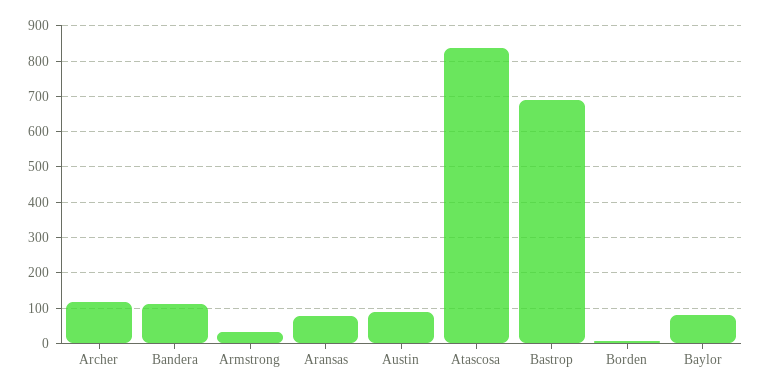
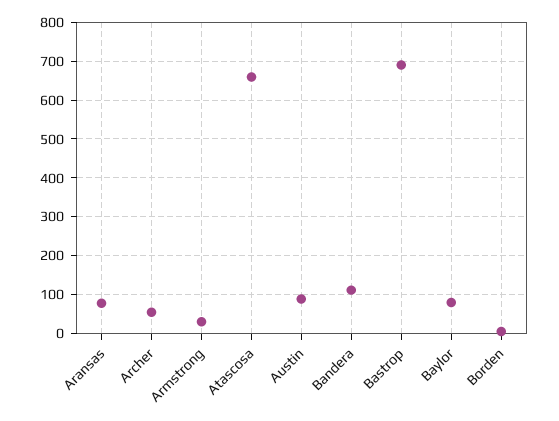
  {
-   "Archer": 120,
+   "Archer": 60,
    "Bandera": 120,
    "Armstrong": 40,
    "Aransas": 80,
    "Austin": 80,
-   "Atascosa": 840,
+   "Atascosa": 660,
    "Bastrop": 700,
    "Borden": 0,
    "Baylor": 80
  }

